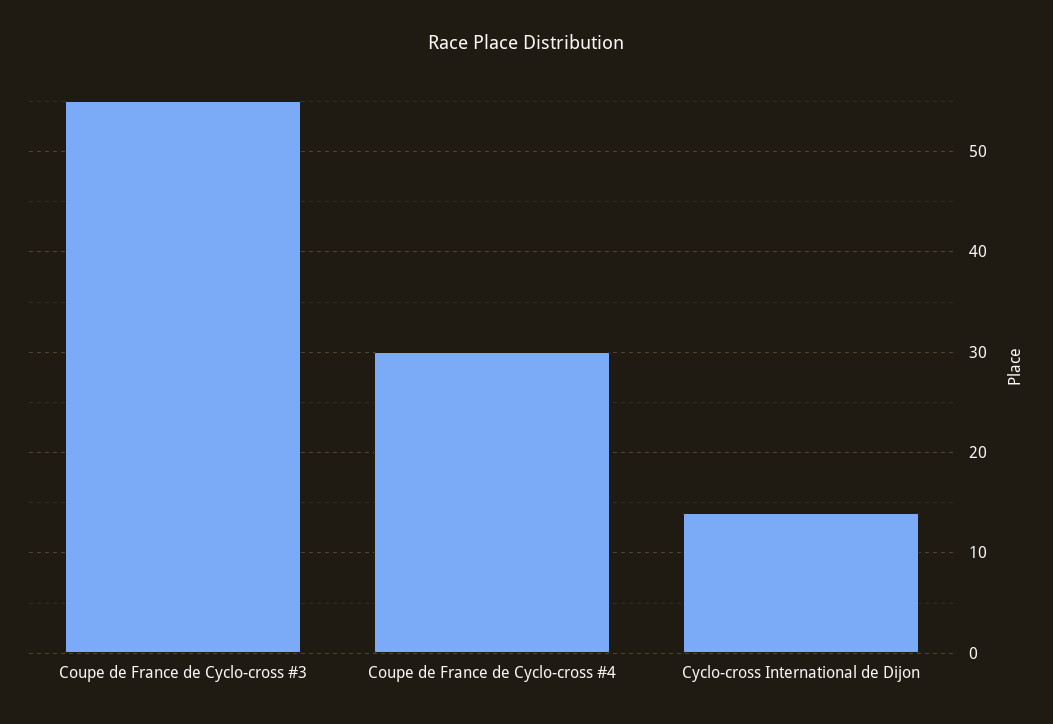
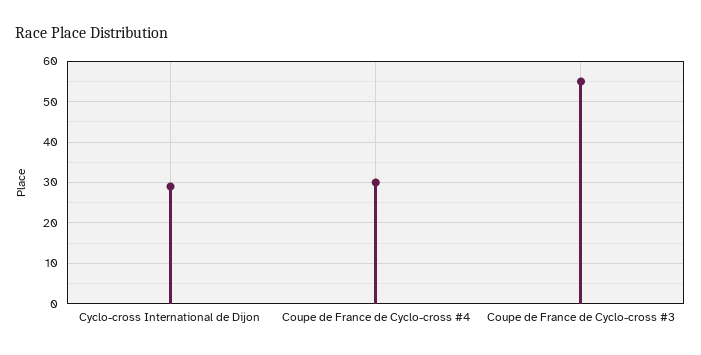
  {
    "Coupe de France de Cyclo-cross #3": 55,
    "Coupe de France de Cyclo-cross #4": 30,
-   "Cyclo-cross International de Dijon": 14
+   "Cyclo-cross International de Dijon": 30
  }

